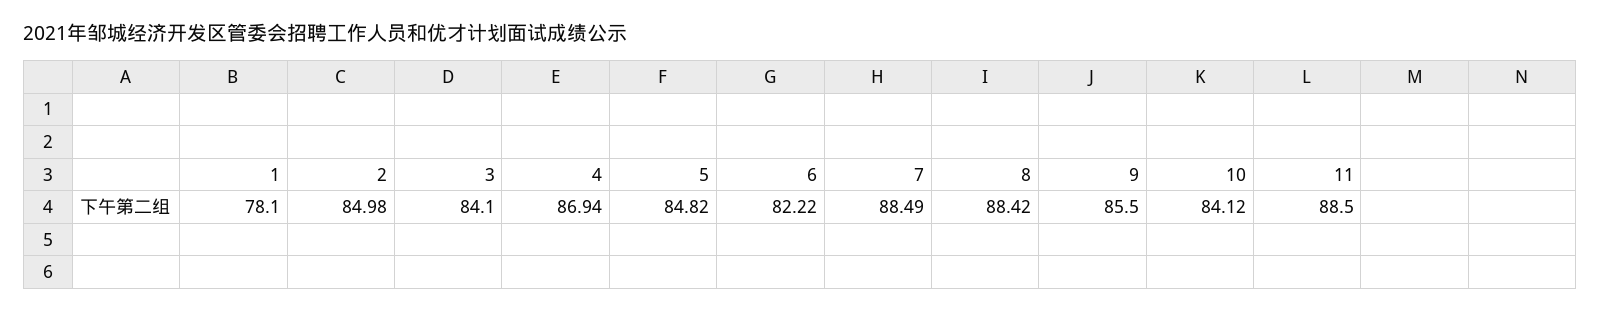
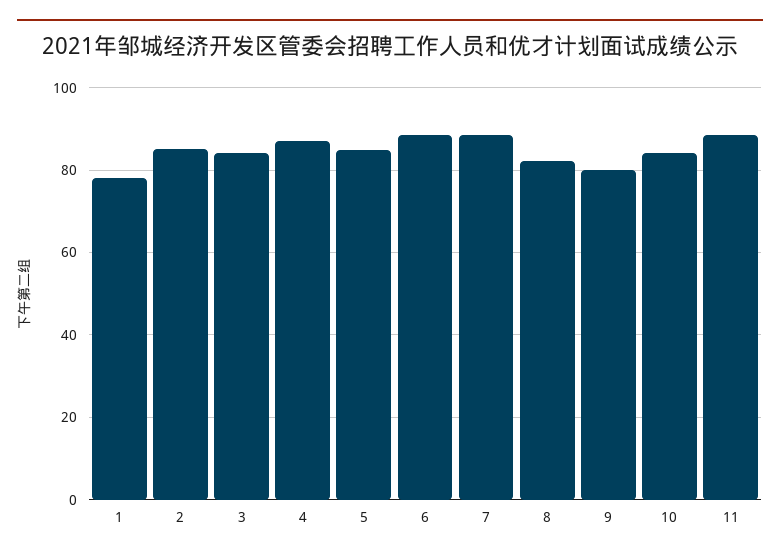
  {
    "1": 78.1,
    "2": 84.98,
    "3": 84.1,
    "4": 86.94,
    "5": 84.82,
-   "6": 82.22,
+   "6": 88,
    "7": 88.49,
-   "8": 88.42,
+   "8": 82,
-   "9": 85.5,
+   "9": 80,
    "10": 84.12,
    "11": 88.5
  }

